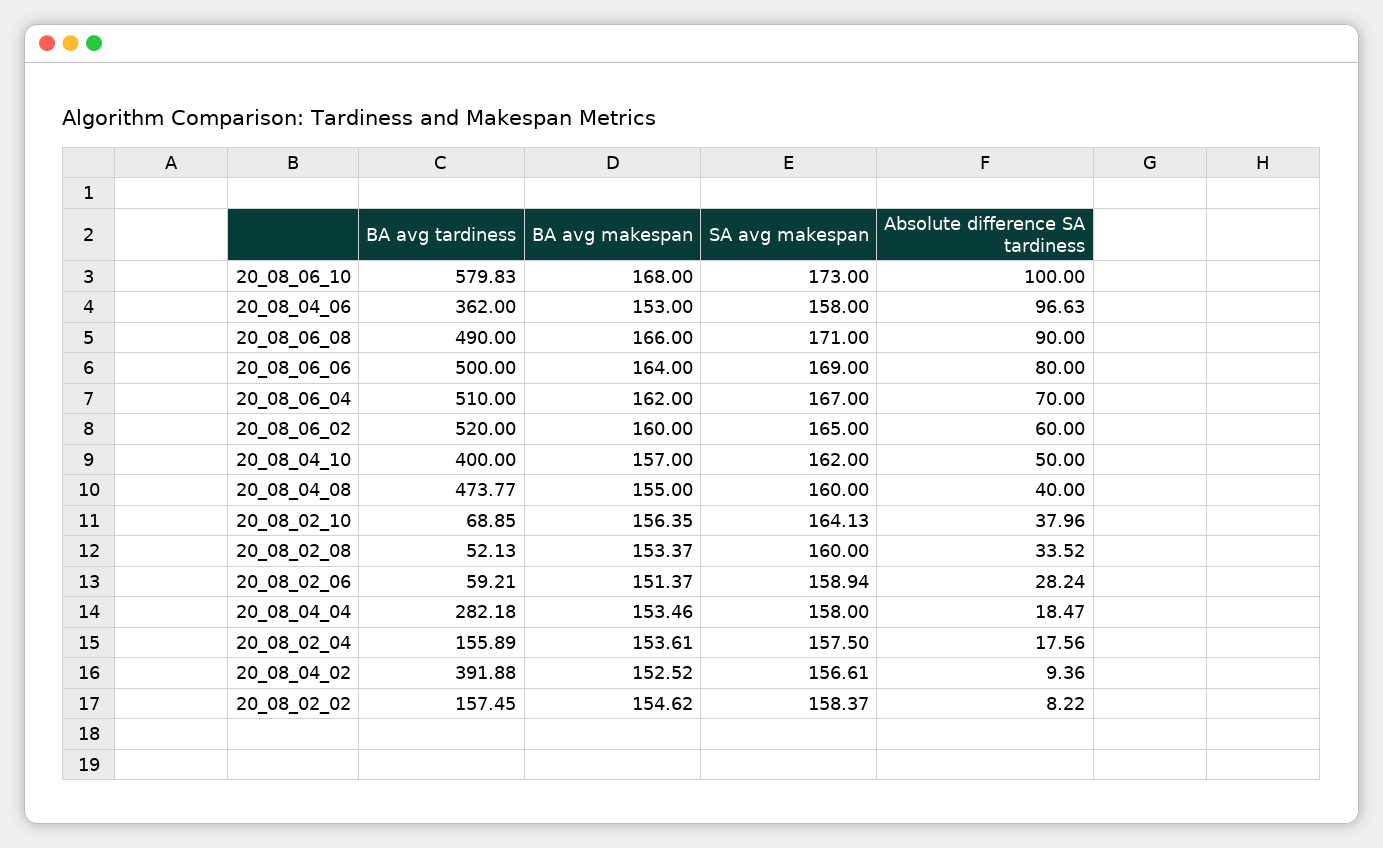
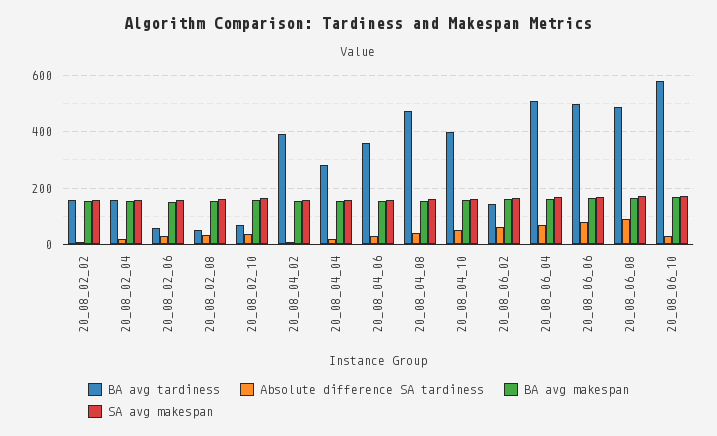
  {
    "BA avg tardiness": {
      "20_08_06_10": 579.83,
      "20_08_04_06": 362,
      "20_08_06_08": 490,
      "20_08_06_06": 500,
      "20_08_06_04": 510,
-     "20_08_06_02": 520,
+     "20_08_06_02": 150,
      "20_08_04_10": 400,
      "20_08_04_08": 473.77,
      "20_08_02_10": 68.85,
      "20_08_02_08": 52.13,
      "20_08_02_06": 59.21,
      "20_08_04_04": 282.18,
      "20_08_02_04": 155.89,
      "20_08_04_02": 391.88,
      "20_08_02_02": 157.45
    },
    "BA avg makespan": {
      "20_08_06_10": 168,
      "20_08_04_06": 153,
      "20_08_06_08": 166,
      "20_08_06_06": 164,
      "20_08_06_04": 162,
      "20_08_06_02": 160,
      "20_08_04_10": 157,
      "20_08_04_08": 155,
      "20_08_02_10": 156.35,
      "20_08_02_08": 153.37,
      "20_08_02_06": 151.37,
      "20_08_04_04": 153.46,
      "20_08_02_04": 153.61,
      "20_08_04_02": 152.52,
      "20_08_02_02": 154.62
    },
    "SA avg makespan": {
      "20_08_06_10": 173,
      "20_08_04_06": 158,
      "20_08_06_08": 171,
      "20_08_06_06": 169,
      "20_08_06_04": 167,
      "20_08_06_02": 165,
      "20_08_04_10": 162,
      "20_08_04_08": 160,
      "20_08_02_10": 164.13,
      "20_08_02_08": 160,
      "20_08_02_06": 158.94,
      "20_08_04_04": 158,
      "20_08_02_04": 157.5,
      "20_08_04_02": 156.61,
      "20_08_02_02": 158.37
    },
    "Absolute difference SA tardiness": {
-     "20_08_06_10": 100,
+     "20_08_06_10": 25,
-     "20_08_04_06": 96.63,
+     "20_08_04_06": 25,
      "20_08_06_08": 90,
      "20_08_06_06": 80,
      "20_08_06_04": 70,
      "20_08_06_02": 60,
      "20_08_04_10": 50,
      "20_08_04_08": 40,
      "20_08_02_10": 37.96,
      "20_08_02_08": 33.52,
      "20_08_02_06": 28.24,
      "20_08_04_04": 18.47,
      "20_08_02_04": 17.56,
      "20_08_04_02": 9.36,
      "20_08_02_02": 8.22
    }
  }

